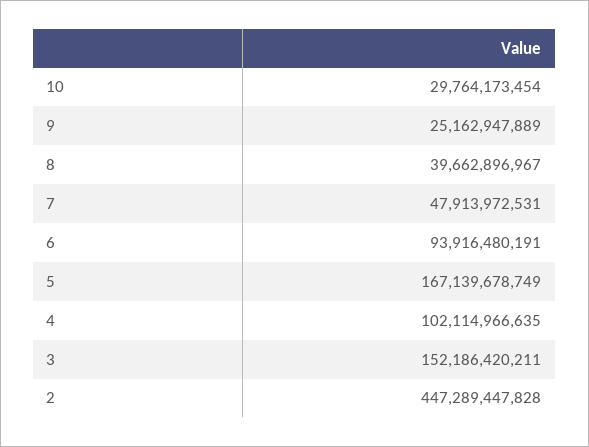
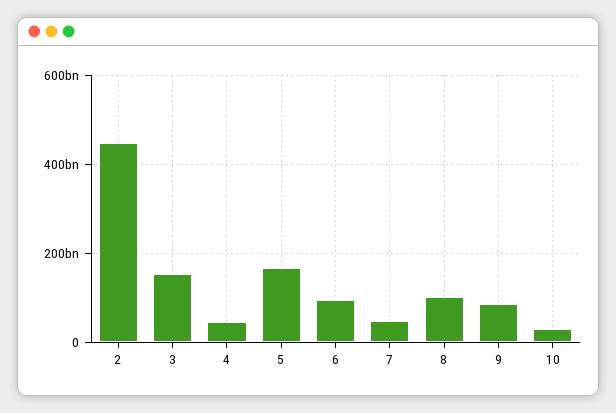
  {
    "10": 29764173454,
-   "9": 25162947889,
+   "9": 80000000000,
-   "8": 39662896967,
+   "8": 100000000000,
    "7": 47913972531,
    "6": 93916480191,
    "5": 167139678749,
-   "4": 102114966635,
+   "4": 40000000000,
    "3": 152186420211,
    "2": 447289447828
  }

